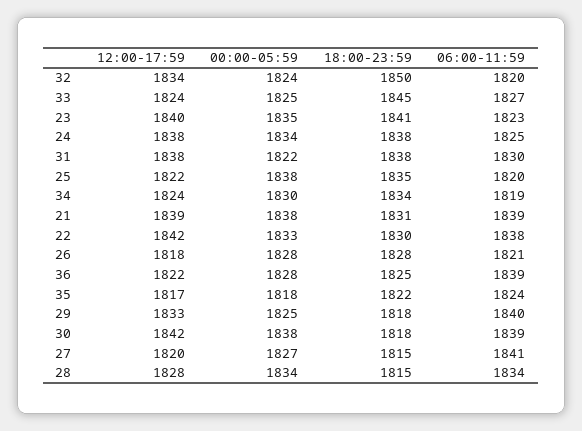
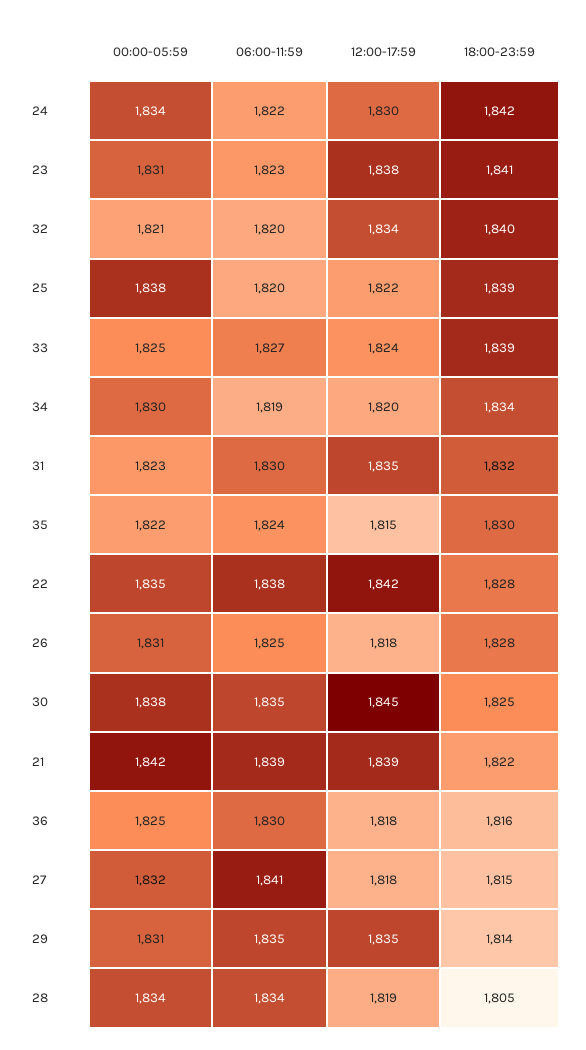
  {
    "12:00-17:59": {
      "32": 1834,
      "33": 1824,
-     "23": 1840,
+     "23": 1838,
-     "24": 1838,
+     "24": 1830,
-     "31": 1838,
+     "31": 1835,
      "25": 1822,
-     "34": 1824,
+     "34": 1820,
      "21": 1839,
      "22": 1842,
      "26": 1818,
-     "36": 1822,
+     "36": 1818,
-     "35": 1817,
+     "35": 1815,
-     "29": 1833,
+     "29": 1835,
-     "30": 1842,
+     "30": 1845,
-     "27": 1820,
+     "27": 1818,
-     "28": 1828
+     "28": 1819
    },
    "00:00-05:59": {
-     "32": 1824,
+     "32": 1821,
      "33": 1825,
-     "23": 1835,
+     "23": 1831,
      "24": 1834,
-     "31": 1822,
+     "31": 1823,
      "25": 1838,
      "34": 1830,
-     "21": 1838,
+     "21": 1842,
-     "22": 1833,
+     "22": 1835,
-     "26": 1828,
+     "26": 1831,
-     "36": 1828,
+     "36": 1825,
-     "35": 1818,
+     "35": 1822,
-     "29": 1825,
+     "29": 1831,
      "30": 1838,
-     "27": 1827,
+     "27": 1832,
      "28": 1834
    },
    "18:00-23:59": {
-     "32": 1850,
+     "32": 1840,
-     "33": 1845,
+     "33": 1839,
      "23": 1841,
-     "24": 1838,
+     "24": 1842,
-     "31": 1838,
+     "31": 1832,
-     "25": 1835,
+     "25": 1839,
      "34": 1834,
-     "21": 1831,
+     "21": 1822,
-     "22": 1830,
+     "22": 1828,
      "26": 1828,
-     "36": 1825,
+     "36": 1816,
-     "35": 1822,
+     "35": 1830,
-     "29": 1818,
+     "29": 1814,
-     "30": 1818,
+     "30": 1825,
      "27": 1815,
-     "28": 1815
+     "28": 1805
    },
    "06:00-11:59": {
      "32": 1820,
      "33": 1827,
      "23": 1823,
-     "24": 1825,
+     "24": 1822,
      "31": 1830,
      "25": 1820,
      "34": 1819,
      "21": 1839,
      "22": 1838,
-     "26": 1821,
+     "26": 1825,
-     "36": 1839,
+     "36": 1830,
      "35": 1824,
-     "29": 1840,
+     "29": 1835,
-     "30": 1839,
+     "30": 1835,
      "27": 1841,
      "28": 1834
    }
  }

